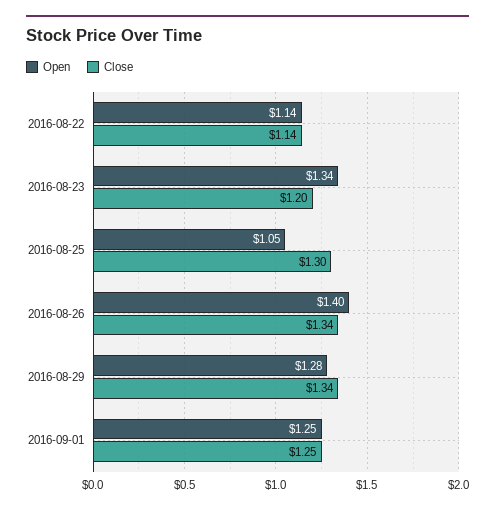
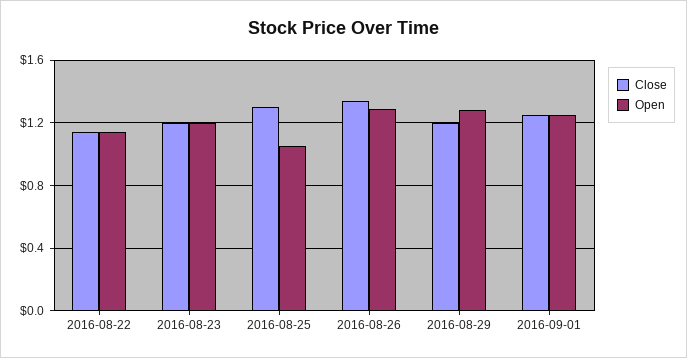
  {
    "Open": {
      "2016-08-22": 1.14,
-     "2016-08-23": 1.34,
+     "2016-08-23": 1.2,
      "2016-08-25": 1.05,
-     "2016-08-26": 1.4,
+     "2016-08-26": 1.3,
      "2016-08-29": 1.28,
      "2016-09-01": 1.25
    },
    "Close": {
      "2016-08-22": 1.14,
      "2016-08-23": 1.2,
      "2016-08-25": 1.3,
      "2016-08-26": 1.34,
-     "2016-08-29": 1.34,
+     "2016-08-29": 1.2,
      "2016-09-01": 1.25
    }
  }

